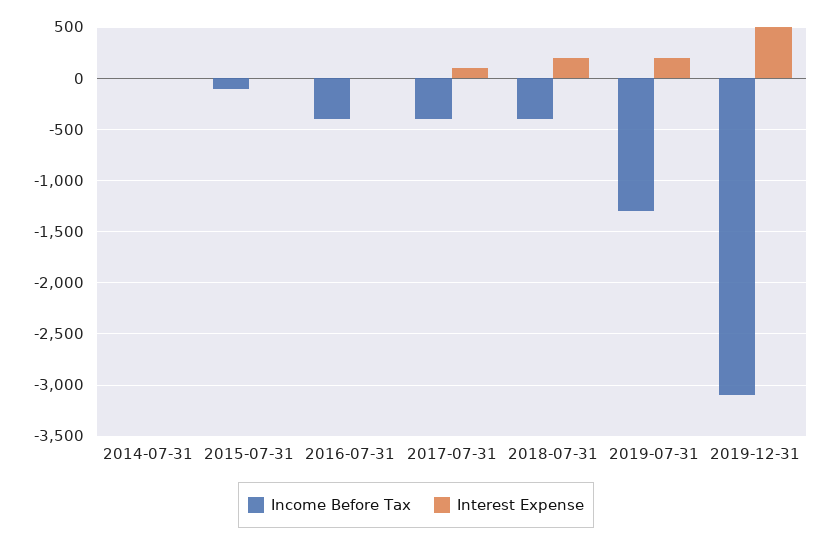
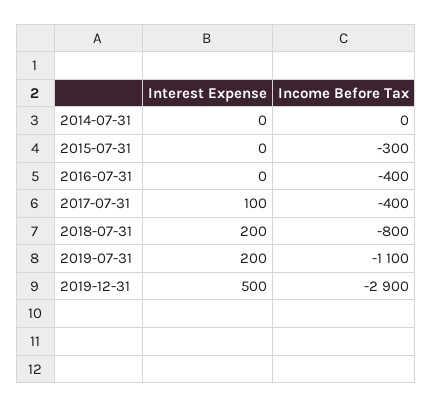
  {
    "Income Before Tax": {
      "2014-07-31": 0,
-     "2015-07-31": -100,
+     "2015-07-31": -300,
      "2016-07-31": -400,
      "2017-07-31": -400,
-     "2018-07-31": -400,
+     "2018-07-31": -800,
-     "2019-07-31": -1300,
+     "2019-07-31": -1100,
-     "2019-12-31": -3100
+     "2019-12-31": -2900
    },
    "Interest Expense": {
      "2014-07-31": 0,
      "2015-07-31": 0,
      "2016-07-31": 0,
      "2017-07-31": 100,
      "2018-07-31": 200,
      "2019-07-31": 200,
      "2019-12-31": 500
    }
  }

